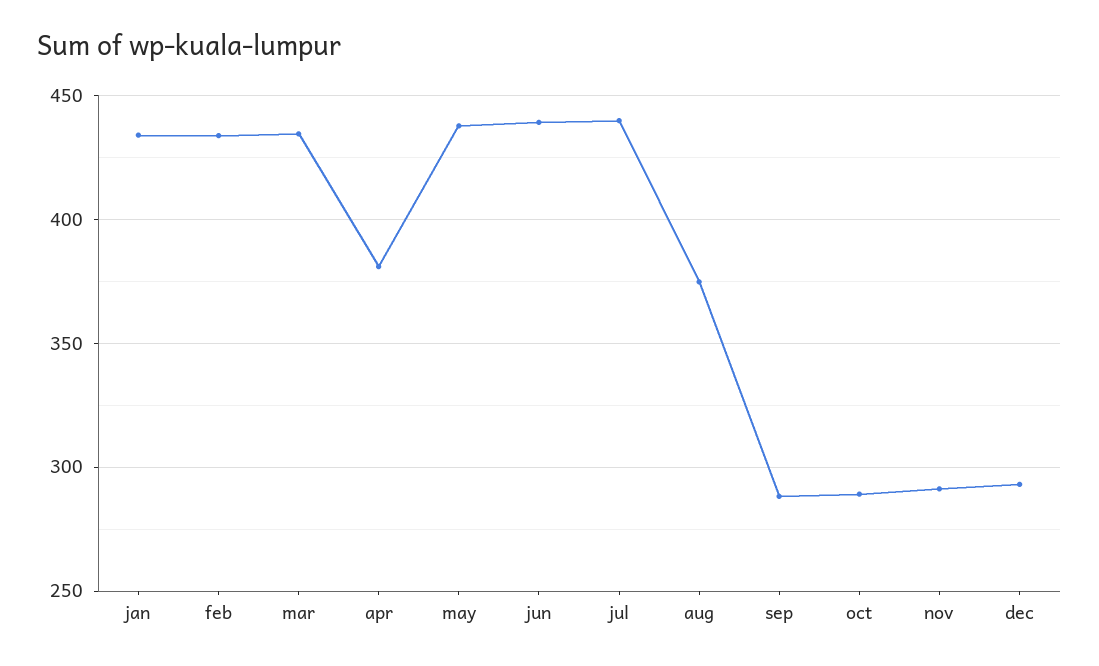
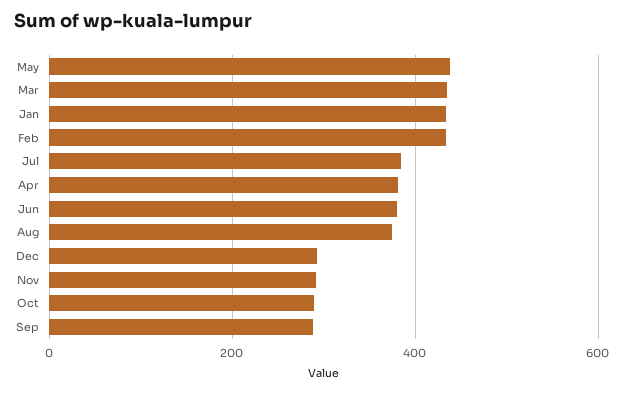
  {
    "jan": 435,
    "feb": 435,
    "mar": 435,
    "apr": 380,
    "may": 440,
-   "jun": 440,
+   "jun": 380,
-   "jul": 440,
+   "jul": 380,
    "aug": 375,
    "sep": 290,
    "oct": 290,
    "nov": 290,
    "dec": 295
  }

